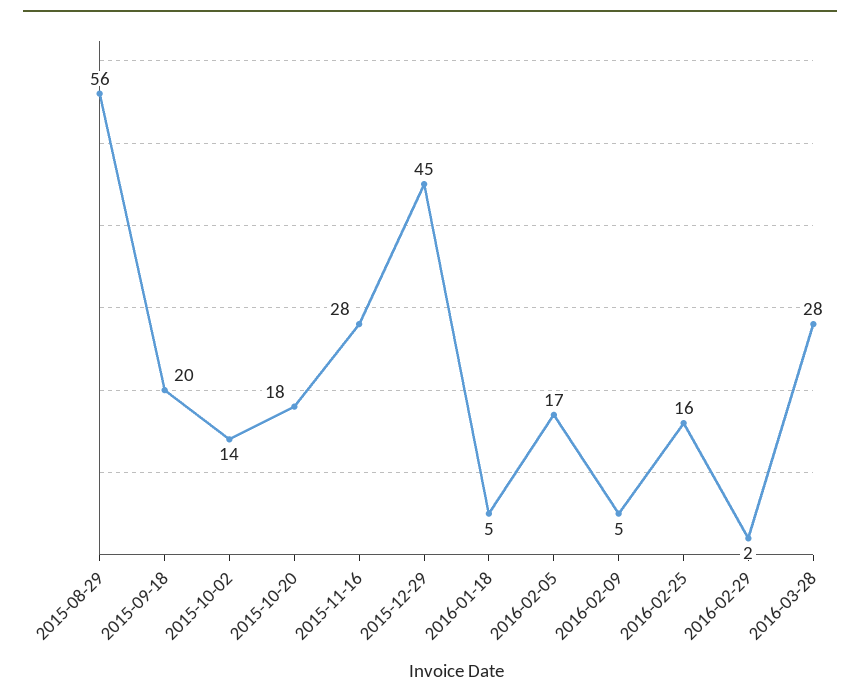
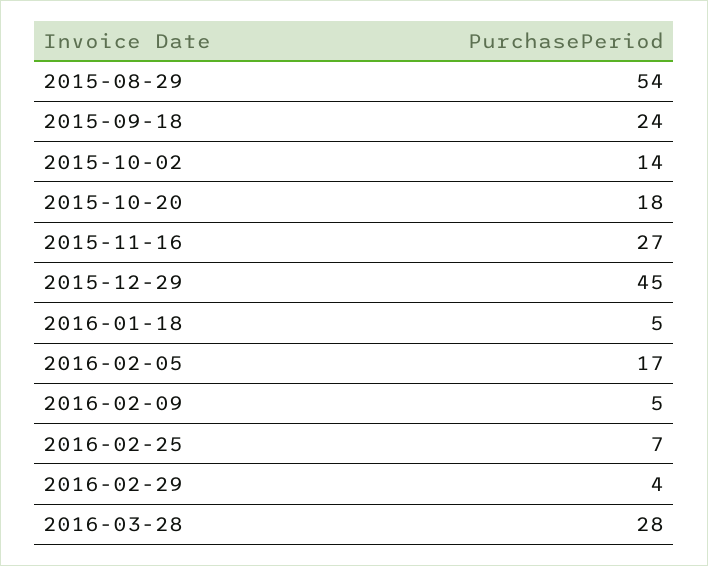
  {
-   "2015-08-29": 56,
+   "2015-08-29": 54,
-   "2015-09-18": 20,
+   "2015-09-18": 24,
    "2015-10-02": 14,
    "2015-10-20": 18,
-   "2015-11-16": 28,
+   "2015-11-16": 27,
    "2015-12-29": 45,
    "2016-01-18": 5,
    "2016-02-05": 17,
    "2016-02-09": 5,
-   "2016-02-25": 16,
+   "2016-02-25": 7,
-   "2016-02-29": 2,
+   "2016-02-29": 4,
    "2016-03-28": 28
  }

